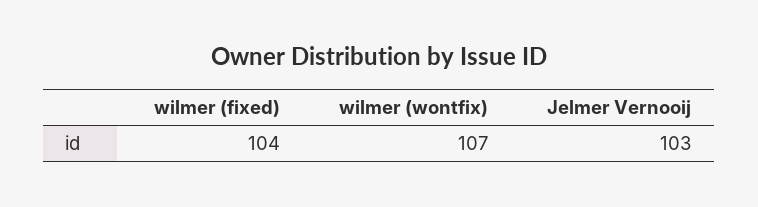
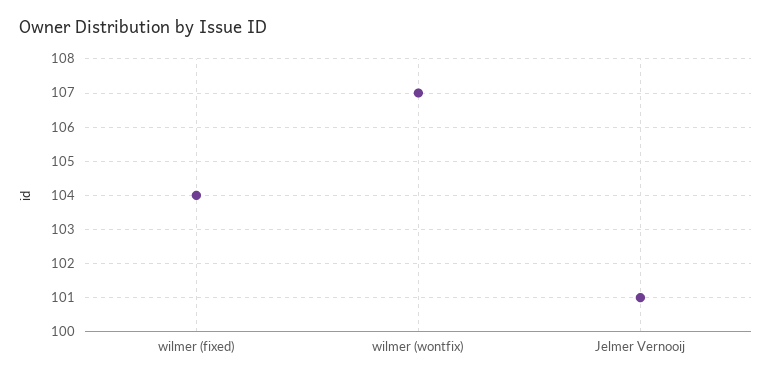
  {
    "wilmer (fixed)": 104,
    "wilmer (wontfix)": 107,
-   "Jelmer Vernooij": 103
+   "Jelmer Vernooij": 101
  }

